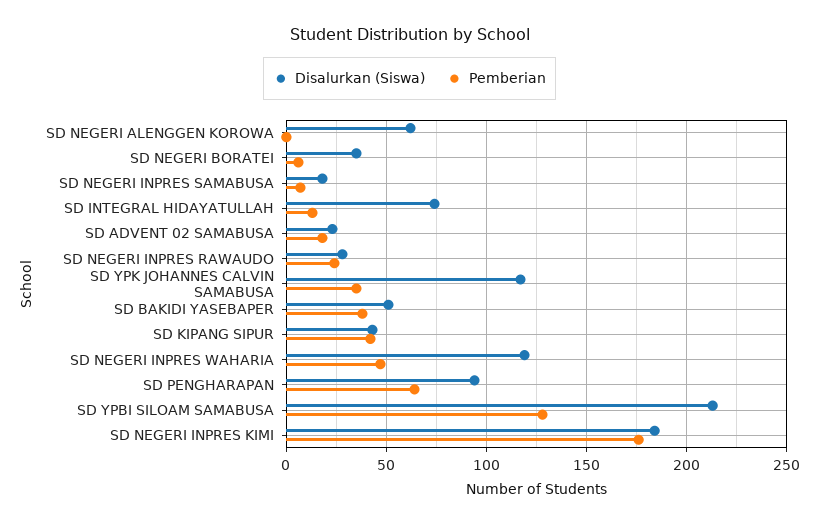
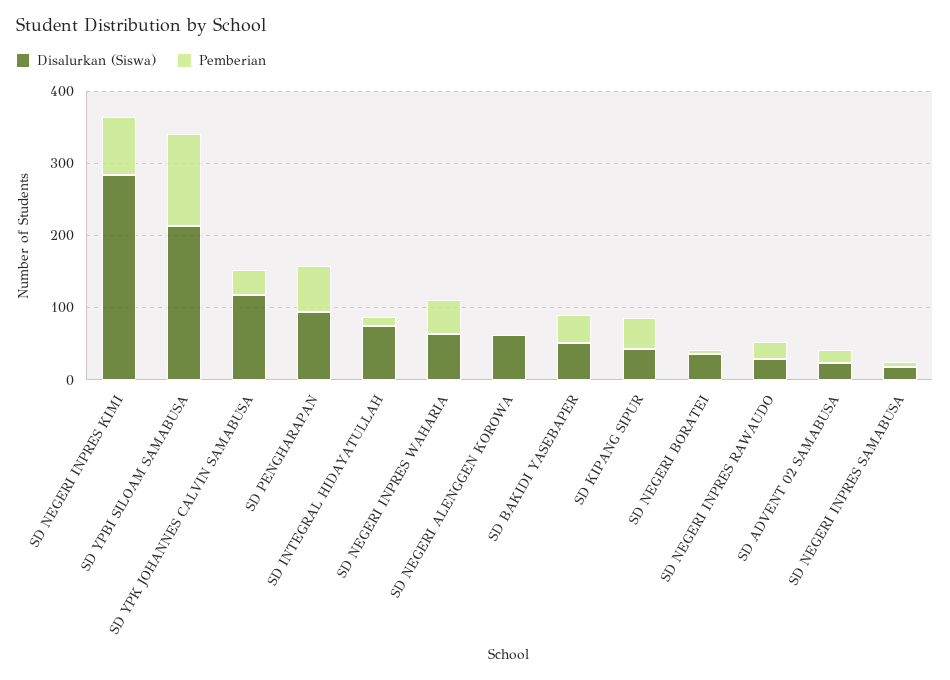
  {
    "Disalurkan (Siswa)": {
      "SD NEGERI ALENGGEN KOROWA": 60,
      "SD NEGERI BORATEI": 35,
      "SD NEGERI INPRES SAMABUSA": 20,
      "SD INTEGRAL HIDAYATULLAH": 75,
      "SD ADVENT 02 SAMABUSA": 25,
      "SD NEGERI INPRES RAWAUDO": 30,
      "SD YPK JOHANNES CALVIN SAMABUSA": 115,
      "SD BAKIDI YASEBAPER": 50,
      "SD KIPANG SIPUR": 45,
-     "SD NEGERI INPRES WAHARIA": 120,
+     "SD NEGERI INPRES WAHARIA": 60,
      "SD PENGHARAPAN": 95,
      "SD YPBI SILOAM SAMABUSA": 215,
-     "SD NEGERI INPRES KIMI": 185
+     "SD NEGERI INPRES KIMI": 280
    },
    "Pemberian": {
      "SD NEGERI ALENGGEN KOROWA": 0,
      "SD NEGERI BORATEI": 5,
      "SD NEGERI INPRES SAMABUSA": 5,
      "SD INTEGRAL HIDAYATULLAH": 15,
      "SD ADVENT 02 SAMABUSA": 20,
      "SD NEGERI INPRES RAWAUDO": 25,
      "SD YPK JOHANNES CALVIN SAMABUSA": 35,
      "SD BAKIDI YASEBAPER": 40,
      "SD KIPANG SIPUR": 40,
      "SD NEGERI INPRES WAHARIA": 45,
      "SD PENGHARAPAN": 65,
      "SD YPBI SILOAM SAMABUSA": 130,
-     "SD NEGERI INPRES KIMI": 175
+     "SD NEGERI INPRES KIMI": 80
    }
  }

